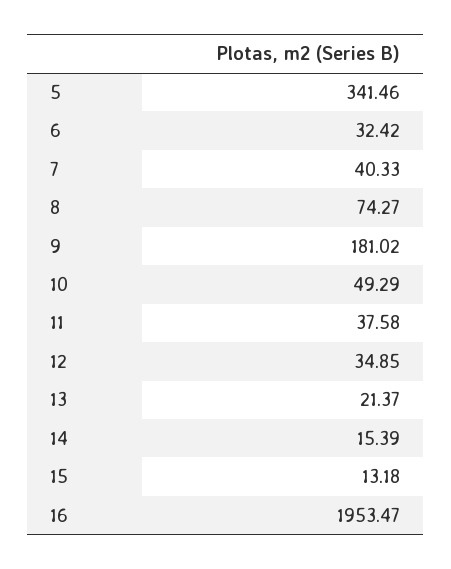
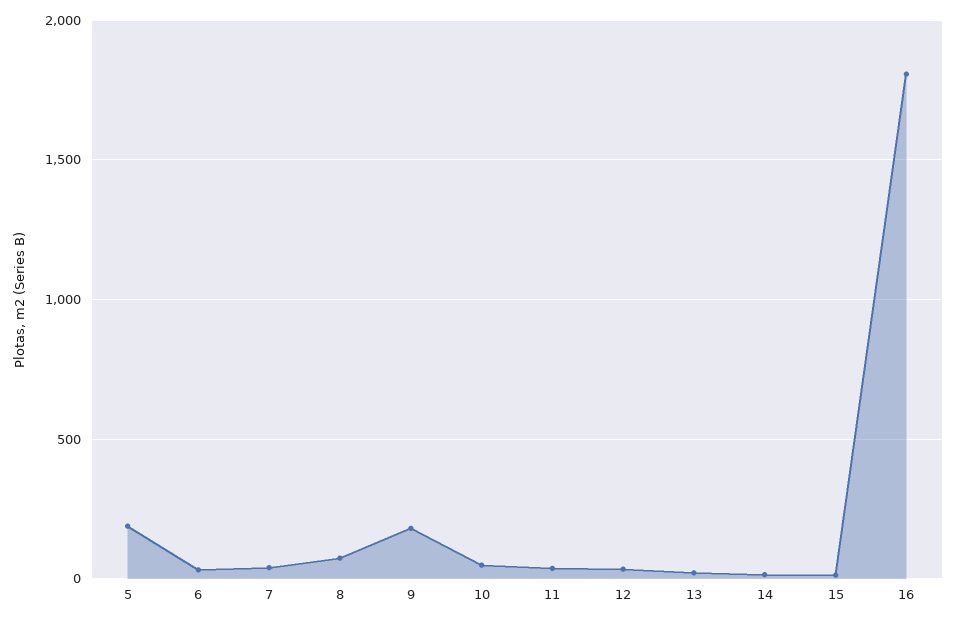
  {
-   "5": 341.46,
+   "5": 200,
    "6": 32.42,
    "7": 40.33,
    "8": 74.27,
    "9": 181.02,
    "10": 49.29,
    "11": 37.58,
    "12": 34.85,
    "13": 21.37,
    "14": 15.39,
    "15": 13.18,
-   "16": 1953.47
+   "16": 1800
  }

